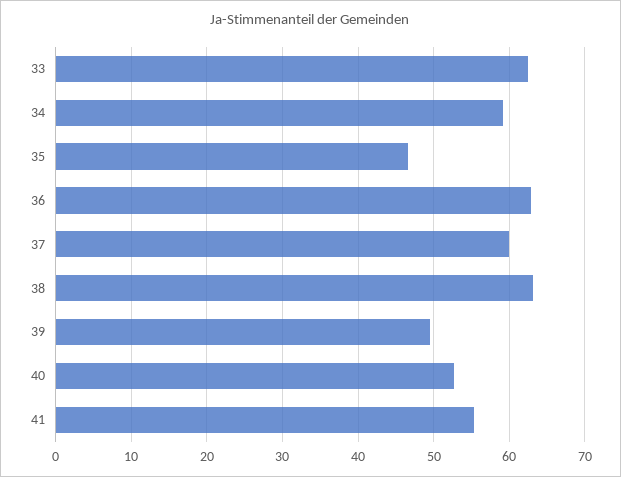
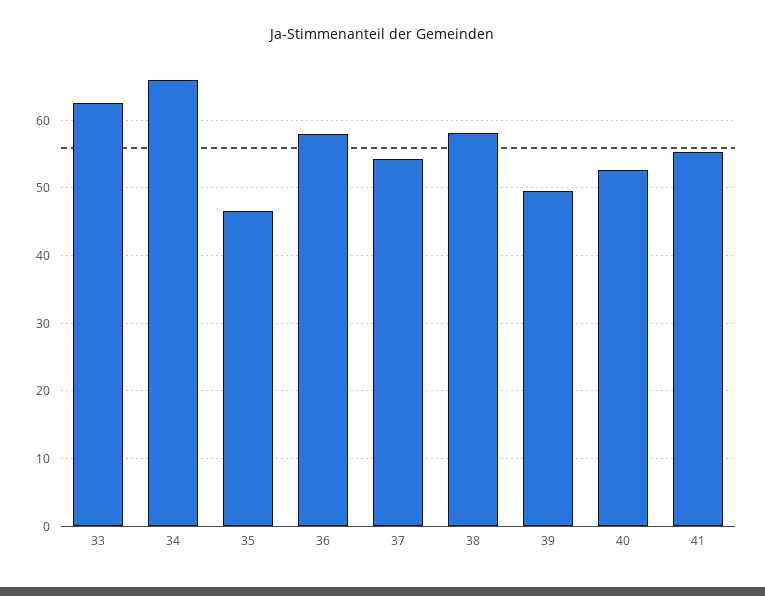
  {
    "33": 63,
-   "34": 59,
+   "34": 66,
    "35": 47,
-   "36": 63,
+   "36": 58,
-   "37": 60,
+   "37": 54,
-   "38": 63,
+   "38": 58,
    "39": 50,
    "40": 53,
    "41": 55
  }

